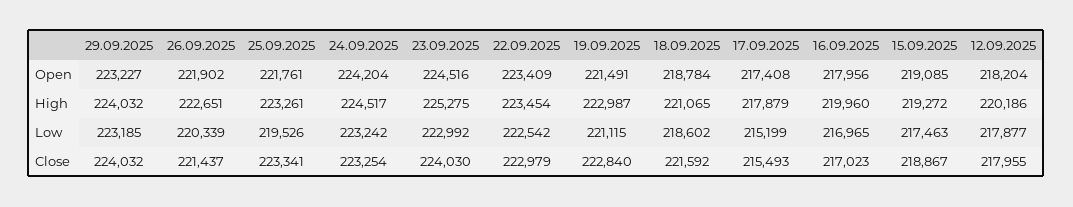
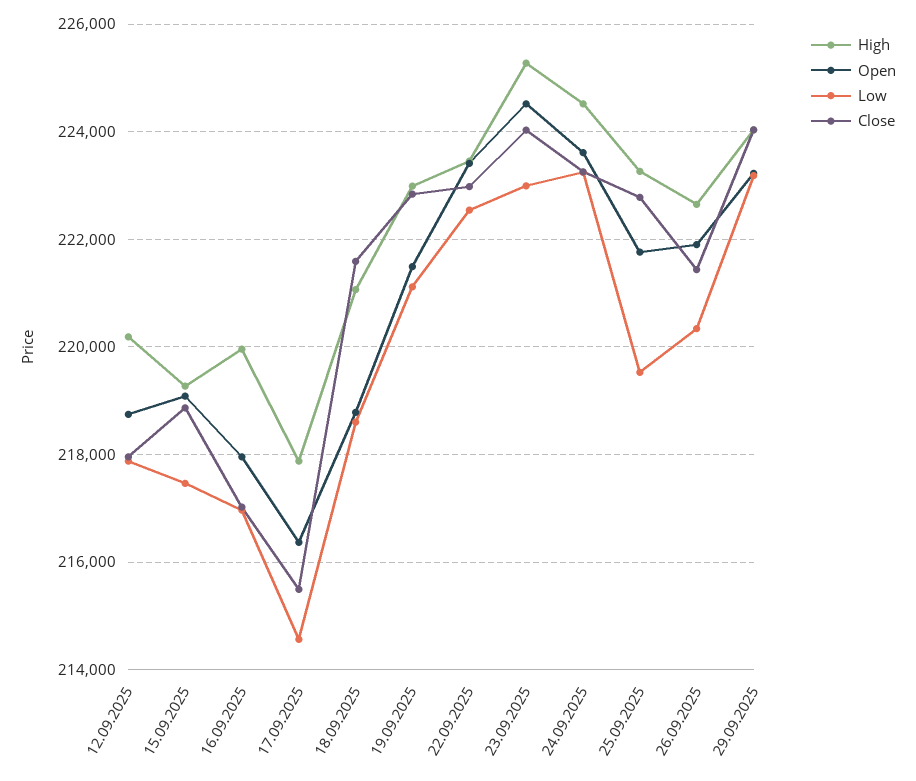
  {
    "Open": {
      "29.09.2025": 223227,
      "26.09.2025": 221902,
      "25.09.2025": 221761,
-     "24.09.2025": 224204,
+     "24.09.2025": 223600,
      "23.09.2025": 224516,
      "22.09.2025": 223409,
      "19.09.2025": 221491,
      "18.09.2025": 218784,
-     "17.09.2025": 217408,
+     "17.09.2025": 216400,
      "16.09.2025": 217956,
      "15.09.2025": 219085,
-     "12.09.2025": 218204
+     "12.09.2025": 218800
    },
    "High": {
      "29.09.2025": 224032,
      "26.09.2025": 222651,
      "25.09.2025": 223261,
      "24.09.2025": 224517,
      "23.09.2025": 225275,
      "22.09.2025": 223454,
      "19.09.2025": 222987,
      "18.09.2025": 221065,
      "17.09.2025": 217879,
      "16.09.2025": 219960,
      "15.09.2025": 219272,
      "12.09.2025": 220186
    },
    "Low": {
      "29.09.2025": 223185,
      "26.09.2025": 220339,
      "25.09.2025": 219526,
      "24.09.2025": 223242,
      "23.09.2025": 222992,
      "22.09.2025": 222542,
      "19.09.2025": 221115,
      "18.09.2025": 218602,
-     "17.09.2025": 215199,
+     "17.09.2025": 214600,
      "16.09.2025": 216965,
      "15.09.2025": 217463,
      "12.09.2025": 217877
    },
    "Close": {
      "29.09.2025": 224032,
      "26.09.2025": 221437,
-     "25.09.2025": 223341,
+     "25.09.2025": 222800,
      "24.09.2025": 223254,
      "23.09.2025": 224030,
      "22.09.2025": 222979,
      "19.09.2025": 222840,
      "18.09.2025": 221592,
      "17.09.2025": 215493,
      "16.09.2025": 217023,
      "15.09.2025": 218867,
      "12.09.2025": 217955
    }
  }

